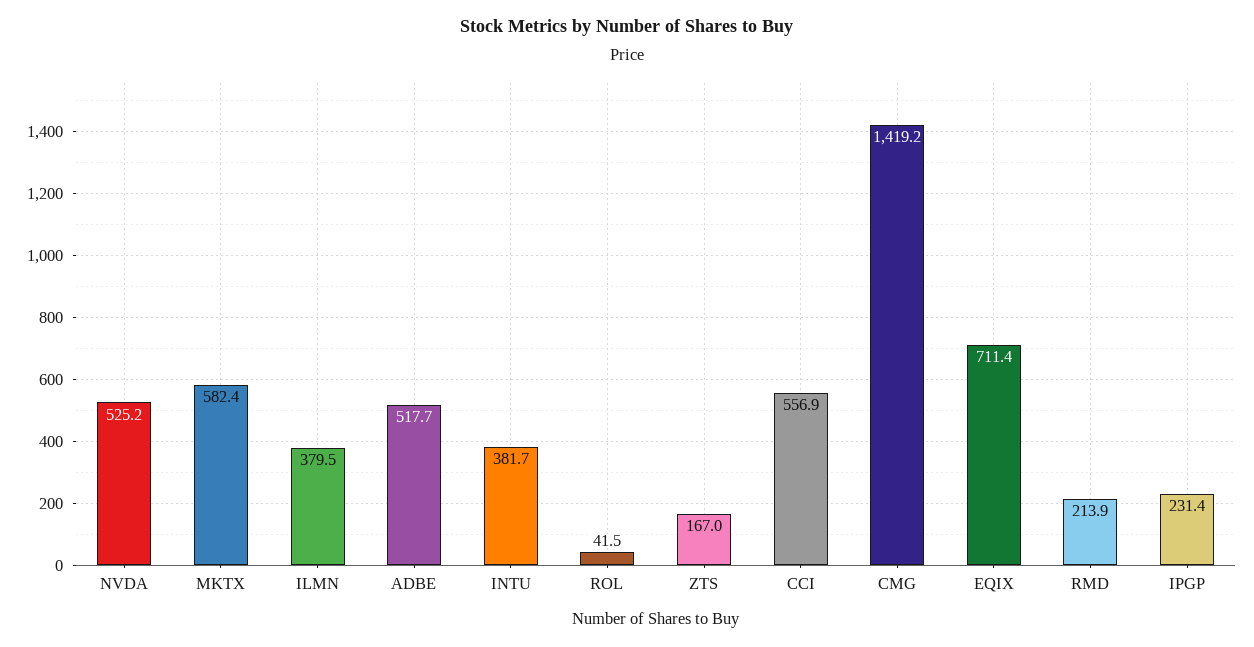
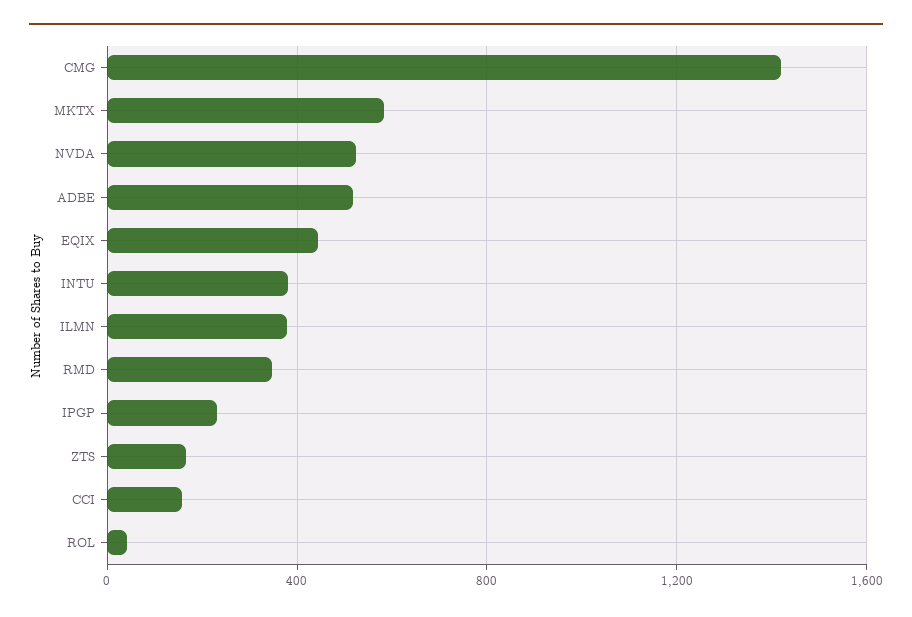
  {
    "NVDA": 525.2,
    "MKTX": 582.4,
    "ILMN": 379.5,
    "ADBE": 517.7,
    "INTU": 381.7,
    "ROL": 41.5,
    "ZTS": 167,
-   "CCI": 556.9,
+   "CCI": 150,
    "CMG": 1419.2,
-   "EQIX": 711.4,
+   "EQIX": 450,
-   "RMD": 213.9,
+   "RMD": 350,
    "IPGP": 231.4
  }

